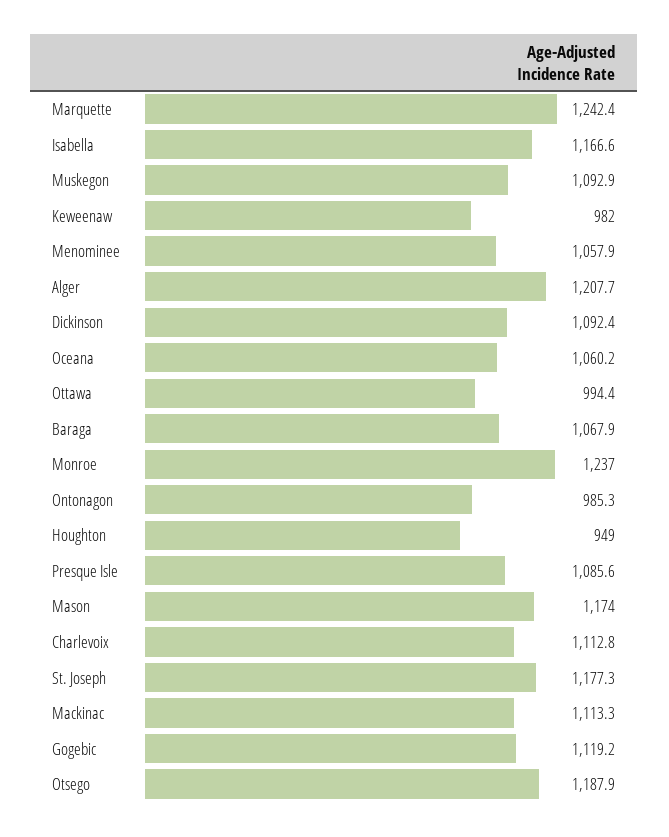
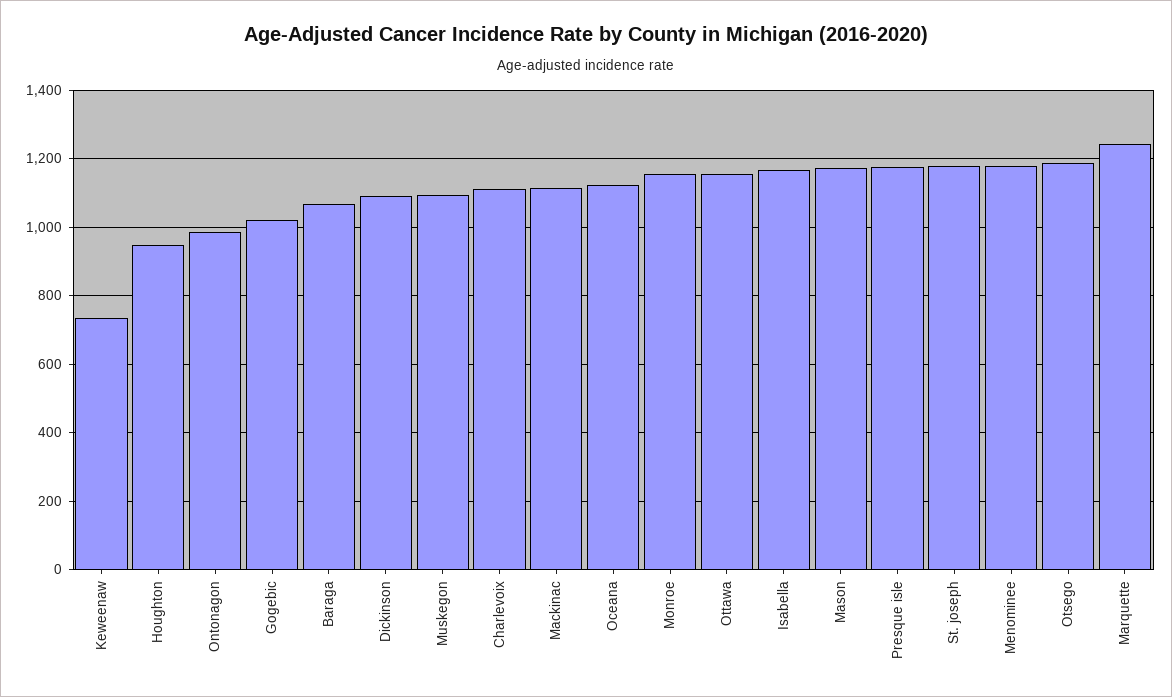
  {
    "Marquette": 1242.4,
    "Isabella": 1166.6,
    "Muskegon": 1092.9,
-   "Keweenaw": 982,
+   "Keweenaw": 740,
-   "Menominee": 1057.9,
+   "Menominee": 1180,
-   "Alger": 1207.7,
    "Dickinson": 1092.4,
-   "Oceana": 1060.2,
+   "Oceana": 1120,
-   "Ottawa": 994.4,
+   "Ottawa": 1160,
    "Baraga": 1067.9,
-   "Monroe": 1237,
+   "Monroe": 1160,
    "Ontonagon": 985.3,
    "Houghton": 949,
-   "Presque Isle": 1085.6,
+   "Presque Isle": 1180,
    "Mason": 1174,
    "Charlevoix": 1112.8,
    "St. Joseph": 1177.3,
    "Mackinac": 1113.3,
-   "Gogebic": 1119.2,
+   "Gogebic": 1020,
    "Otsego": 1187.9
  }

